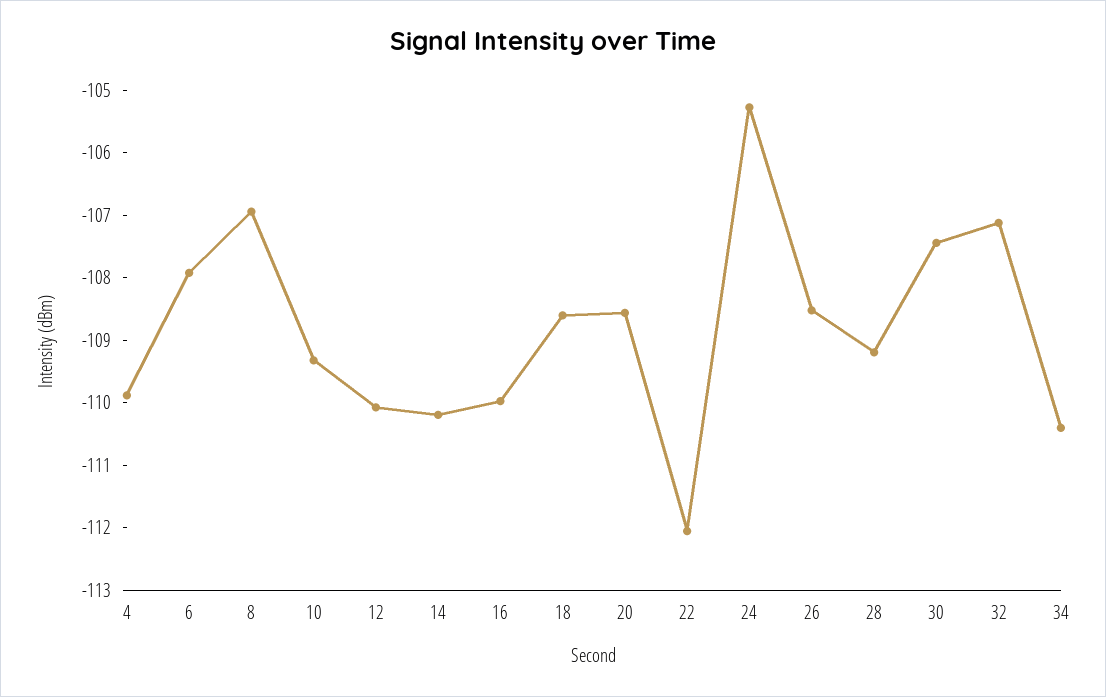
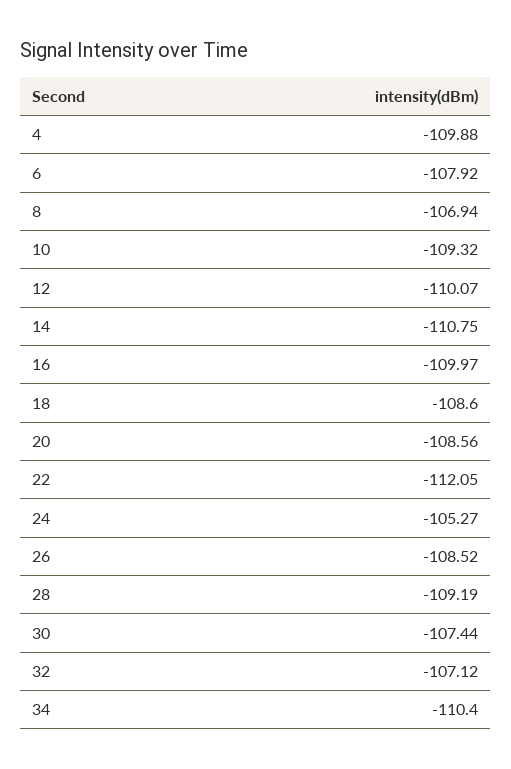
  {
    "4": -109.88,
    "6": -107.92,
    "8": -106.94,
    "10": -109.32,
    "12": -110.07,
-   "14": -110.2,
+   "14": -110.75,
    "16": -109.97,
    "18": -108.6,
    "20": -108.56,
    "22": -112.05,
    "24": -105.27,
    "26": -108.52,
    "28": -109.19,
    "30": -107.44,
    "32": -107.12,
    "34": -110.4
  }

